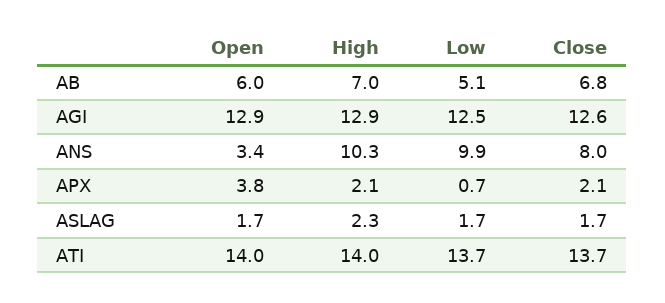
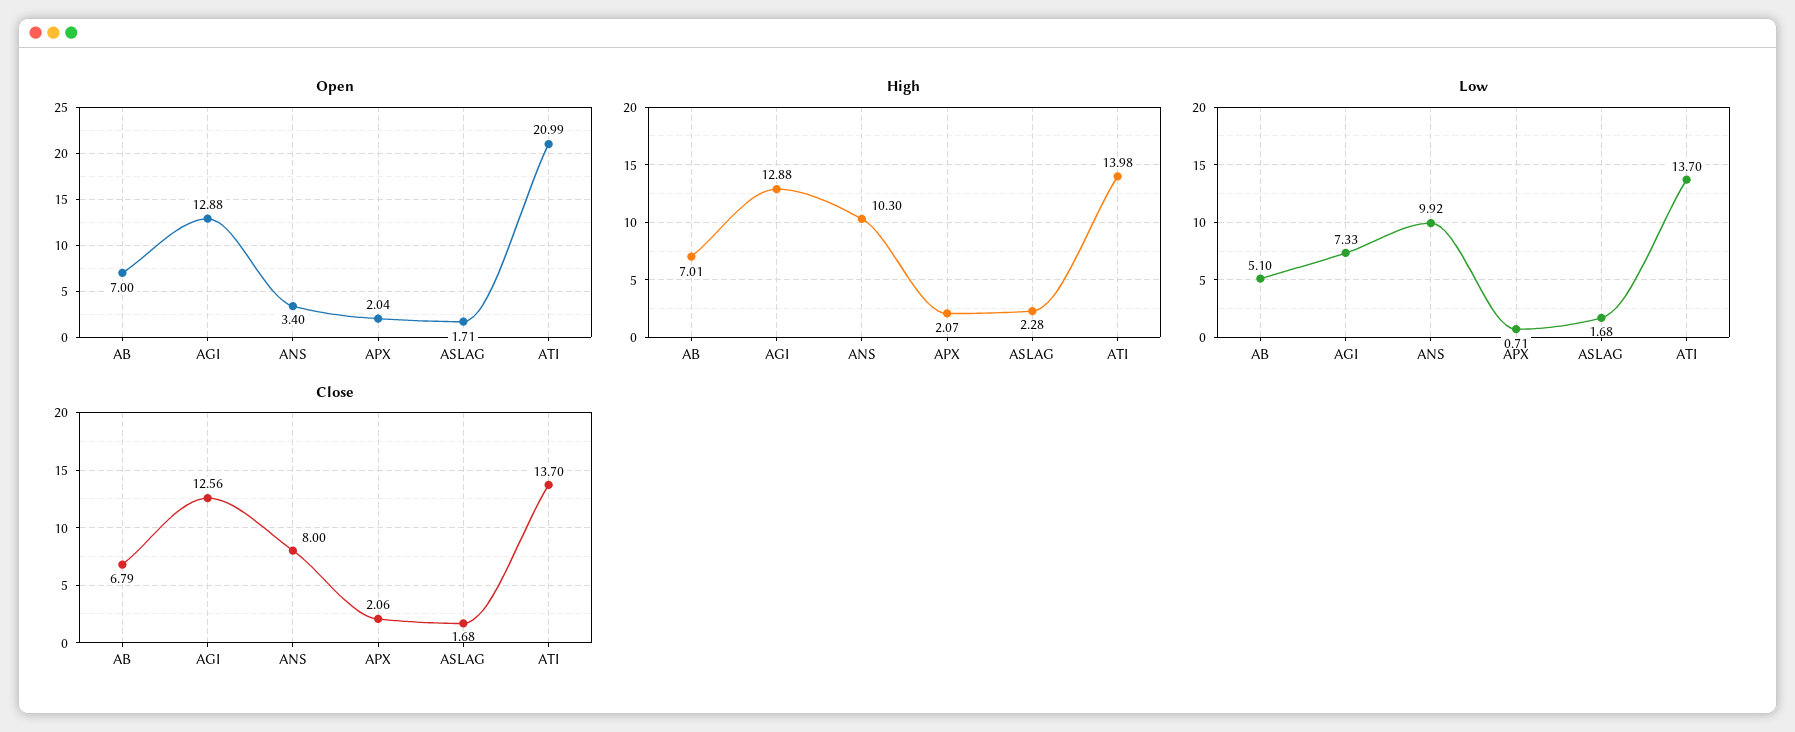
  {
    "Open": {
-     "AB": 6,
+     "AB": 7,
      "AGI": 12.88,
      "ANS": 3.4,
-     "APX": 3.8,
+     "APX": 2.04,
      "ASLAG": 1.71,
-     "ATI": 14
+     "ATI": 20.99
    },
    "High": {
      "AB": 7.01,
      "AGI": 12.88,
      "ANS": 10.3,
      "APX": 2.07,
      "ASLAG": 2.28,
      "ATI": 13.98
    },
    "Low": {
      "AB": 5.1,
-     "AGI": 12.5,
+     "AGI": 7.33,
      "ANS": 9.92,
      "APX": 0.71,
      "ASLAG": 1.68,
      "ATI": 13.7
    },
    "Close": {
      "AB": 6.79,
      "AGI": 12.56,
      "ANS": 8,
      "APX": 2.06,
      "ASLAG": 1.68,
      "ATI": 13.7
    }
  }

